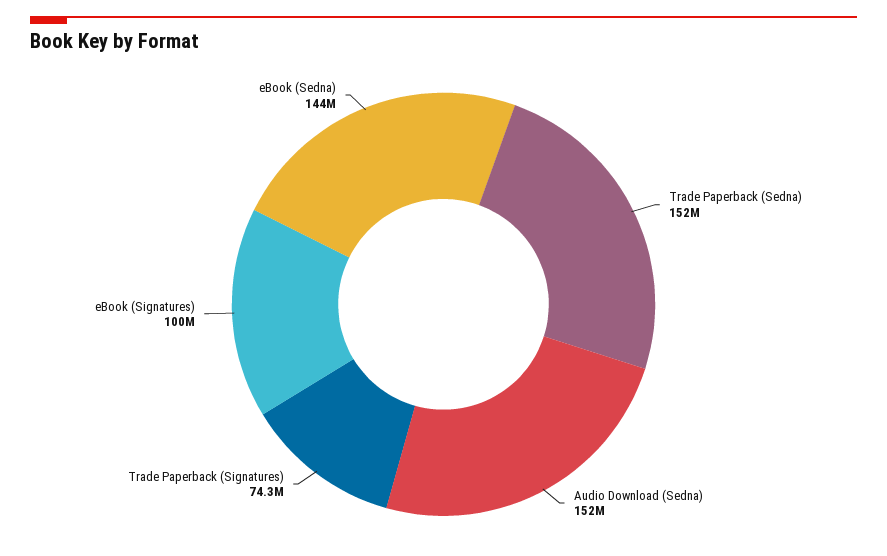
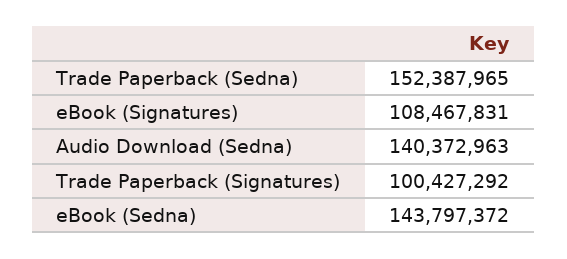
  {
    "Trade Paperback (Sedna)": 152387965,
-   "Audio Download (Sedna)": 152000000,
+   "Audio Download (Sedna)": 140372963,
-   "Trade Paperback (Signatures)": 74300000,
+   "Trade Paperback (Signatures)": 100427292,
-   "eBook (Signatures)": 100000000,
+   "eBook (Signatures)": 108467831,
    "eBook (Sedna)": 143797372
  }

